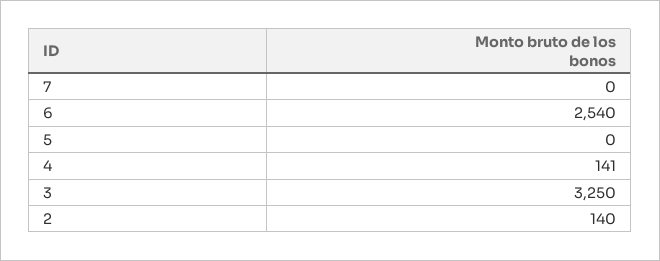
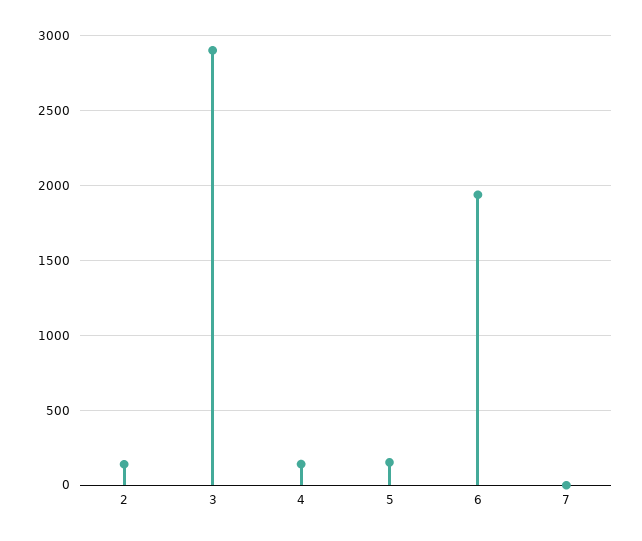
  {
    "7": 0,
-   "6": 2540,
+   "6": 1950,
-   "5": 0,
+   "5": 150,
    "4": 141,
-   "3": 3250,
+   "3": 2900,
    "2": 140
  }

